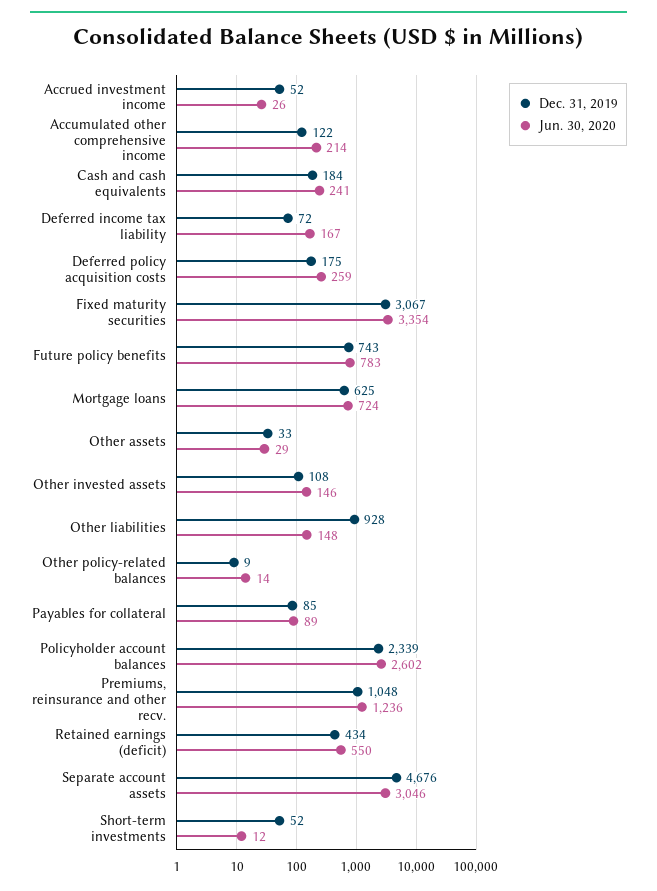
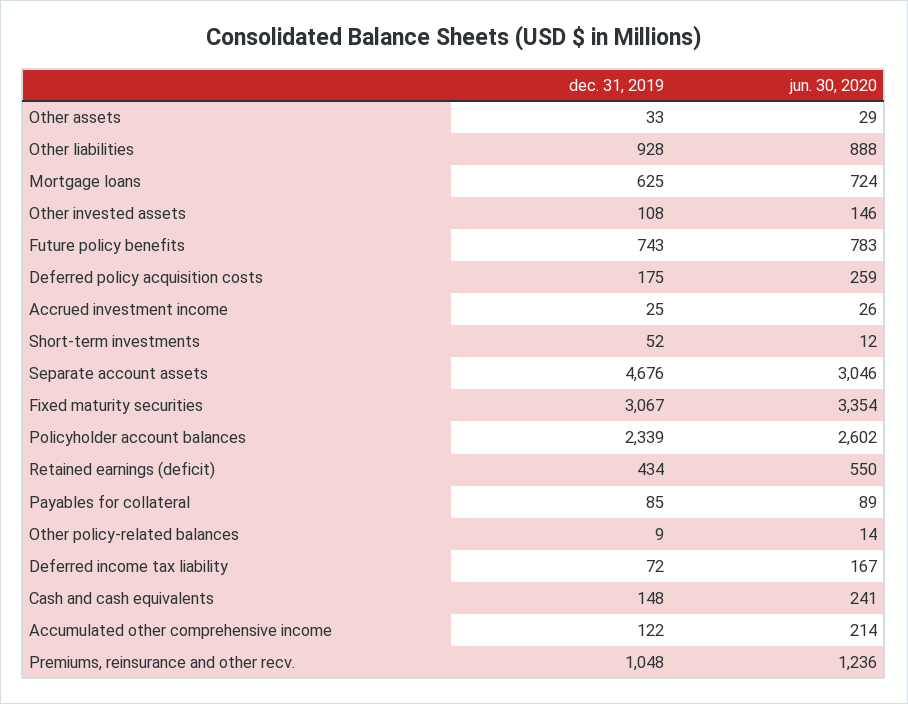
  {
    "Dec. 31, 2019": {
-     "Accrued investment income": 52,
+     "Accrued investment income": 25,
      "Accumulated other comprehensive income": 122,
-     "Cash and cash equivalents": 184,
+     "Cash and cash equivalents": 148,
      "Deferred income tax liability": 72,
      "Deferred policy acquisition costs": 175,
      "Fixed maturity securities": 3067,
      "Future policy benefits": 743,
      "Mortgage loans": 625,
      "Other assets": 33,
      "Other invested assets": 108,
      "Other liabilities": 928,
      "Other policy-related balances": 9,
      "Payables for collateral": 85,
      "Policyholder account balances": 2339,
      "Premiums, reinsurance and other recv.": 1048,
      "Retained earnings (deficit)": 434,
      "Separate account assets": 4676,
      "Short-term investments": 52
    },
    "Jun. 30, 2020": {
      "Accrued investment income": 26,
      "Accumulated other comprehensive income": 214,
      "Cash and cash equivalents": 241,
      "Deferred income tax liability": 167,
      "Deferred policy acquisition costs": 259,
      "Fixed maturity securities": 3354,
      "Future policy benefits": 783,
      "Mortgage loans": 724,
      "Other assets": 29,
      "Other invested assets": 146,
-     "Other liabilities": 148,
+     "Other liabilities": 888,
      "Other policy-related balances": 14,
      "Payables for collateral": 89,
      "Policyholder account balances": 2602,
      "Premiums, reinsurance and other recv.": 1236,
      "Retained earnings (deficit)": 550,
      "Separate account assets": 3046,
      "Short-term investments": 12
    }
  }

